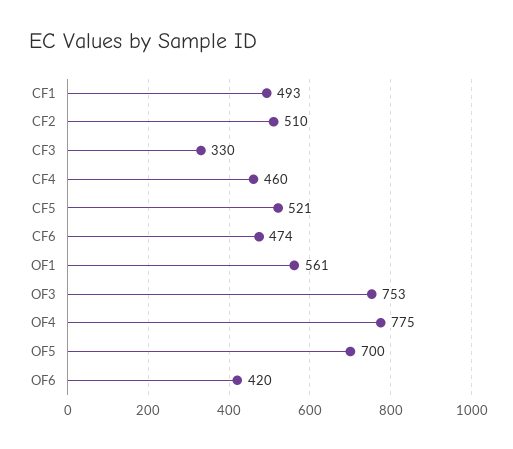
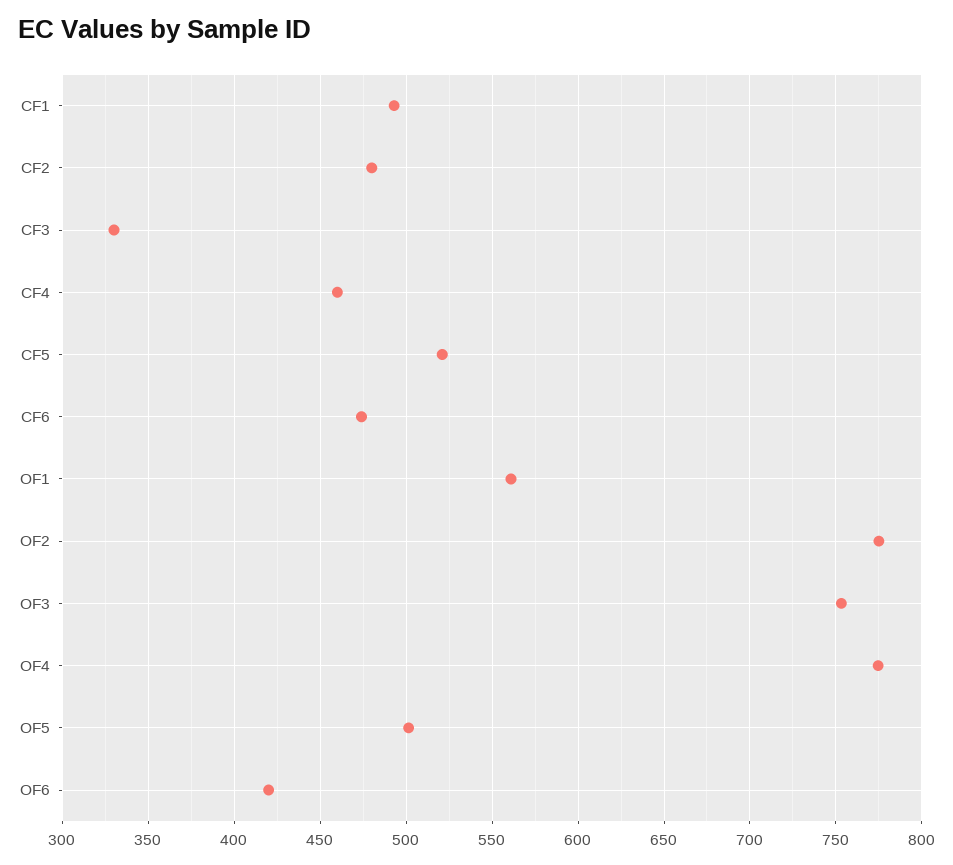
  {
    "CF1": 493,
-   "CF2": 510,
+   "CF2": 480,
    "CF3": 330,
    "CF4": 460,
    "CF5": 521,
    "CF6": 474,
    "OF1": 561,
    "OF3": 753,
    "OF4": 775,
-   "OF5": 700,
+   "OF5": 500,
-   "OF6": 420
+   "OF6": 420,
+   "OF2": 775
  }

